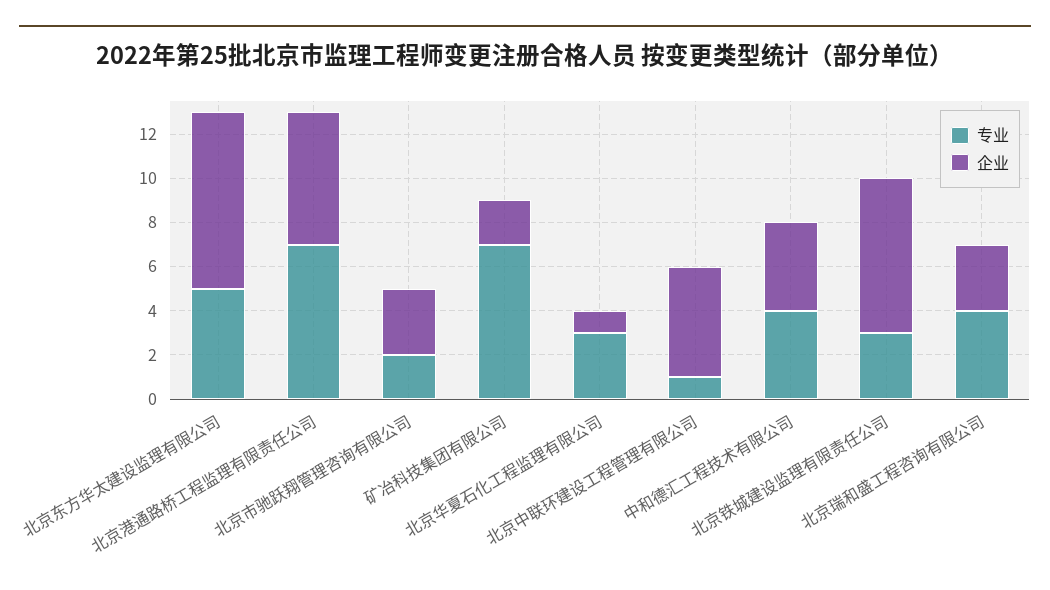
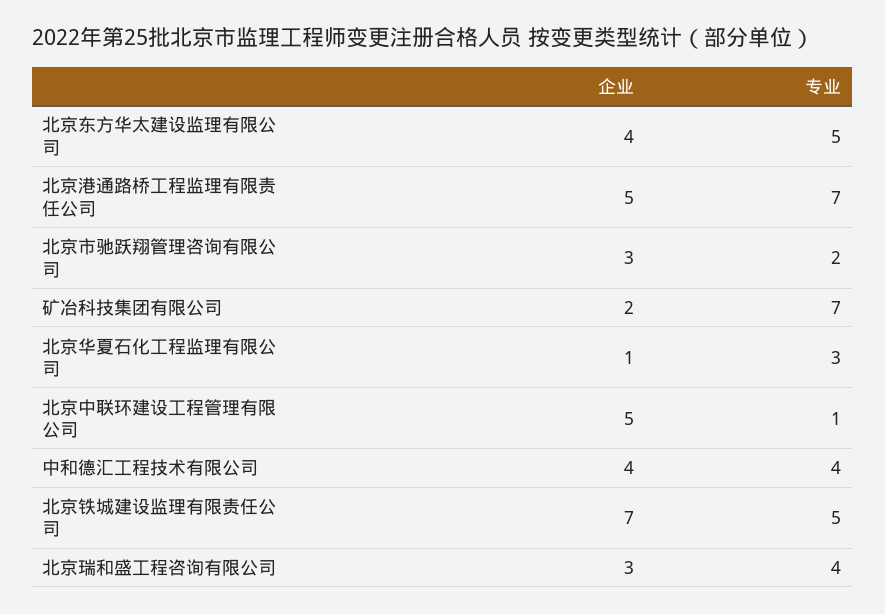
  {
    "专业": {
      "北京东方华太建设监理有限公司": 5,
      "北京港通路桥工程监理有限责任公司": 7,
      "北京市驰跃翔管理咨询有限公司": 2,
      "矿冶科技集团有限公司": 7,
      "北京华夏石化工程监理有限公司": 3,
      "北京中联环建设工程管理有限公司": 1,
      "中和德汇工程技术有限公司": 4,
-     "北京铁城建设监理有限责任公司": 3,
+     "北京铁城建设监理有限责任公司": 5,
      "北京瑞和盛工程咨询有限公司": 4
    },
    "企业": {
-     "北京东方华太建设监理有限公司": 8,
+     "北京东方华太建设监理有限公司": 4,
-     "北京港通路桥工程监理有限责任公司": 6,
+     "北京港通路桥工程监理有限责任公司": 5,
      "北京市驰跃翔管理咨询有限公司": 3,
      "矿冶科技集团有限公司": 2,
      "北京华夏石化工程监理有限公司": 1,
      "北京中联环建设工程管理有限公司": 5,
      "中和德汇工程技术有限公司": 4,
      "北京铁城建设监理有限责任公司": 7,
      "北京瑞和盛工程咨询有限公司": 3
    }
  }

